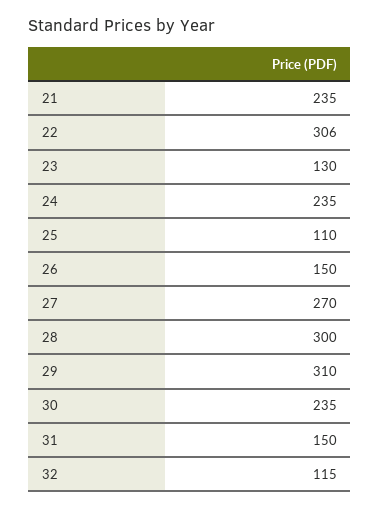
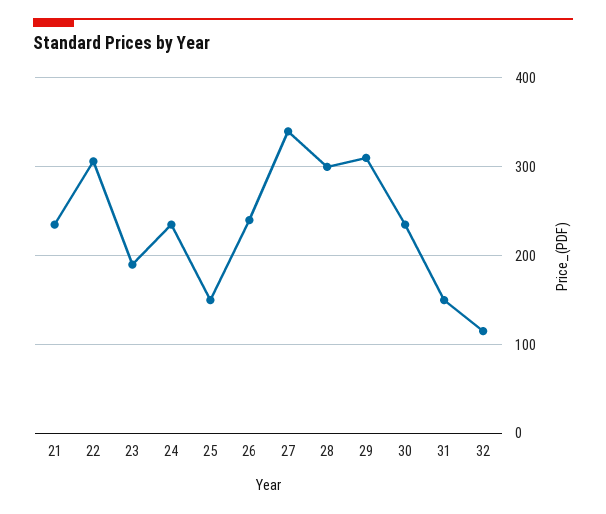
  {
    "21": 235,
    "22": 306,
-   "23": 130,
+   "23": 190,
    "24": 235,
-   "25": 110,
+   "25": 150,
-   "26": 150,
+   "26": 240,
-   "27": 270,
+   "27": 340,
    "28": 300,
    "29": 310,
    "30": 235,
    "31": 150,
    "32": 115
  }

